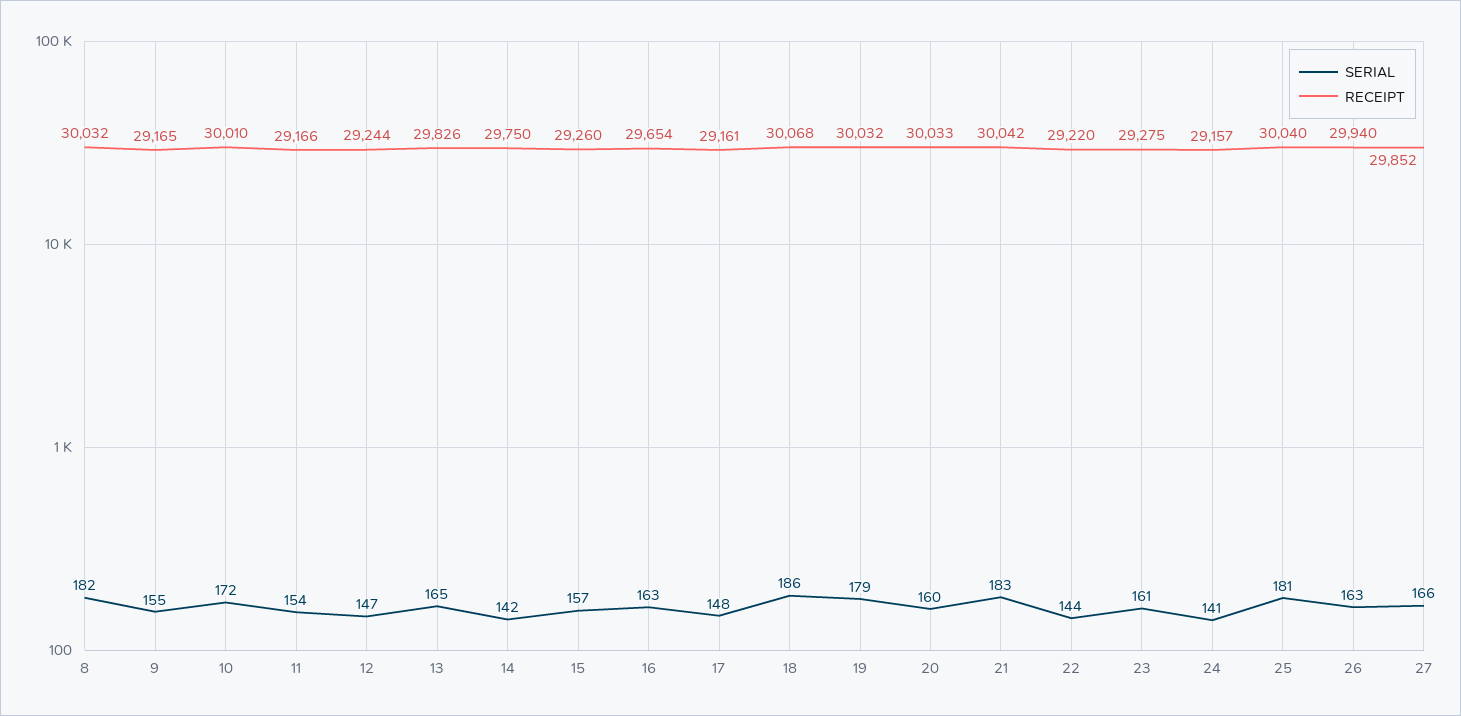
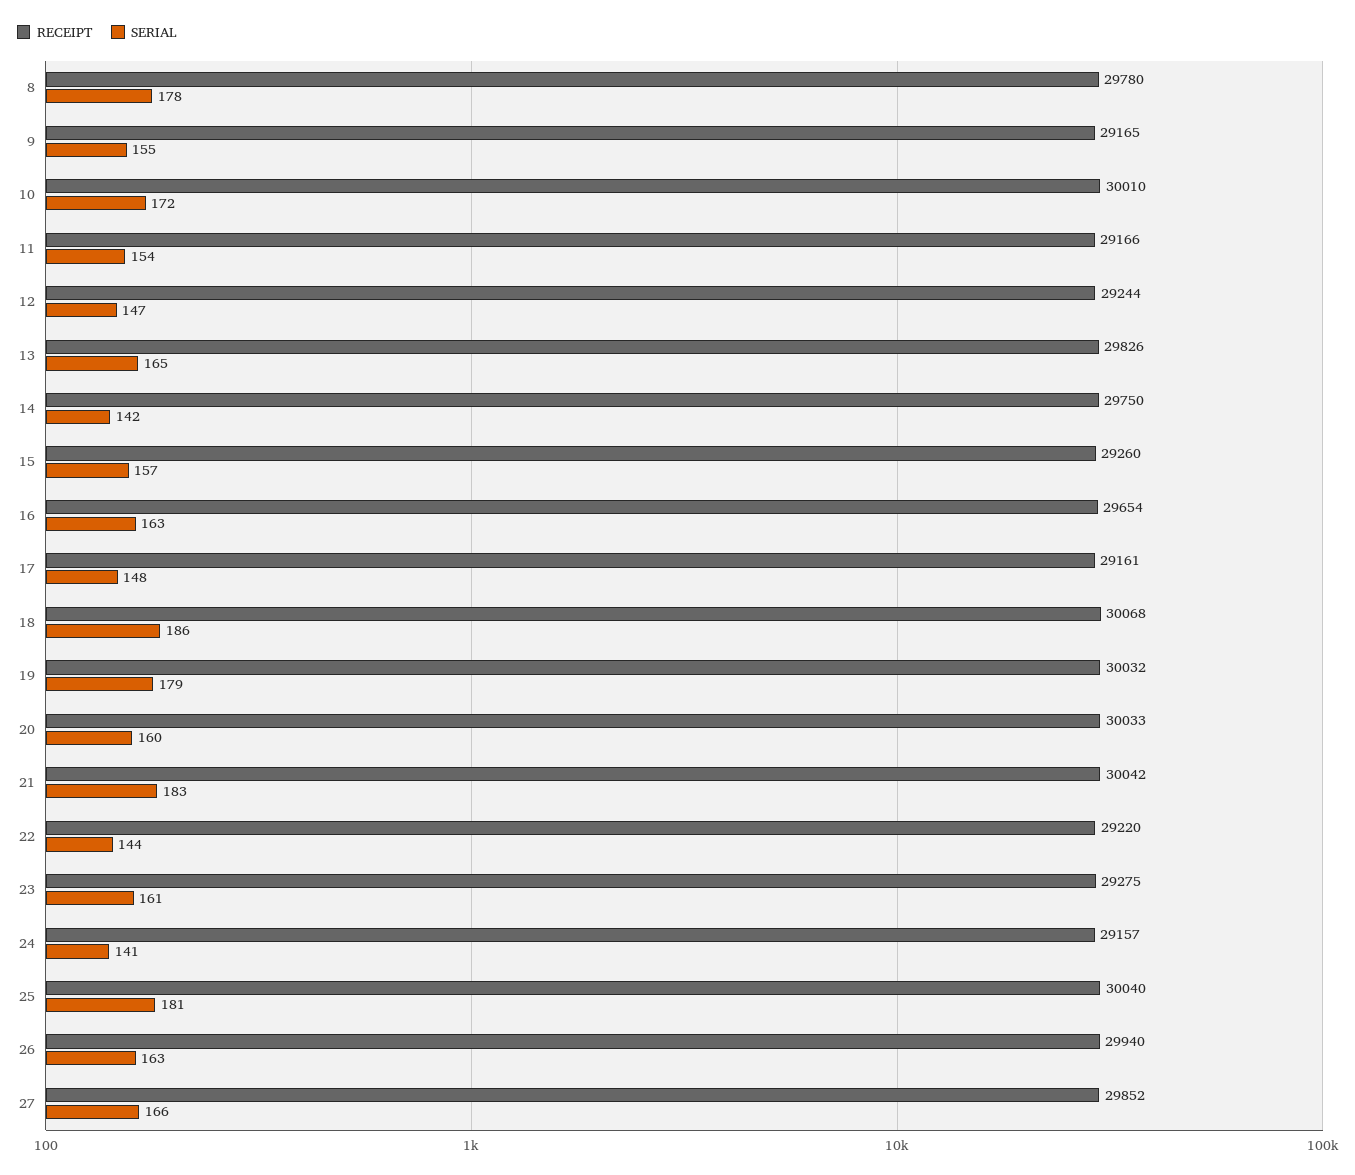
  {
    "SERIAL": {
-     "8": 182,
+     "8": 178,
      "9": 155,
      "10": 172,
      "11": 154,
      "12": 147,
      "13": 165,
      "14": 142,
      "15": 157,
      "16": 163,
      "17": 148,
      "18": 186,
      "19": 179,
      "20": 160,
      "21": 183,
      "22": 144,
      "23": 161,
      "24": 141,
      "25": 181,
      "26": 163,
      "27": 166
    },
    "RECEIPT": {
-     "8": 30032,
+     "8": 29780,
      "9": 29165,
      "10": 30010,
      "11": 29166,
      "12": 29244,
      "13": 29826,
      "14": 29750,
      "15": 29260,
      "16": 29654,
      "17": 29161,
      "18": 30068,
      "19": 30032,
      "20": 30033,
      "21": 30042,
      "22": 29220,
      "23": 29275,
      "24": 29157,
      "25": 30040,
      "26": 29940,
      "27": 29852
    }
  }

